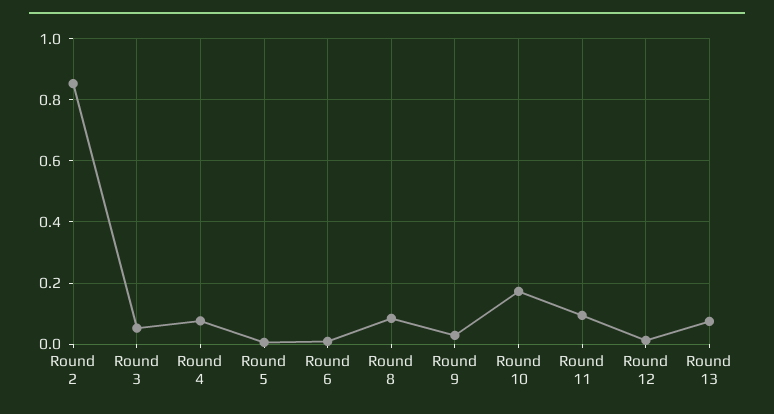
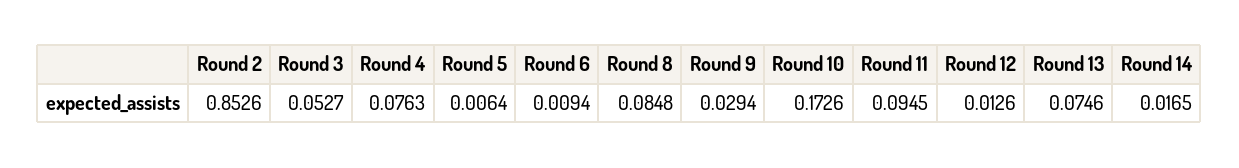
  {
    "Round 2": 0.8526,
    "Round 3": 0.0527,
    "Round 4": 0.0763,
    "Round 5": 0.0064,
    "Round 6": 0.0094,
    "Round 8": 0.0848,
    "Round 9": 0.0294,
    "Round 10": 0.1726,
    "Round 11": 0.0945,
    "Round 12": 0.0126,
-   "Round 13": 0.0746
+   "Round 13": 0.0746,
+   "Round 14": 0.0165
  }

